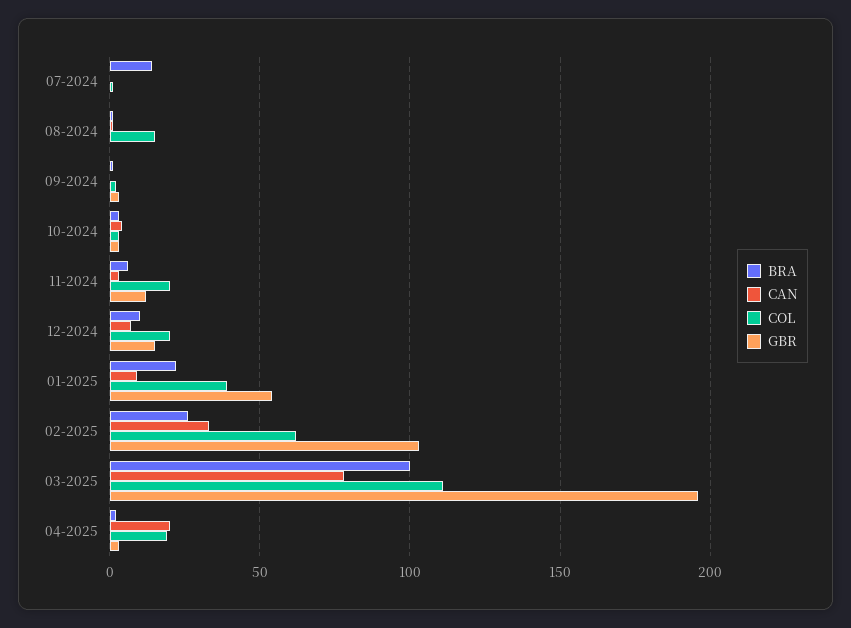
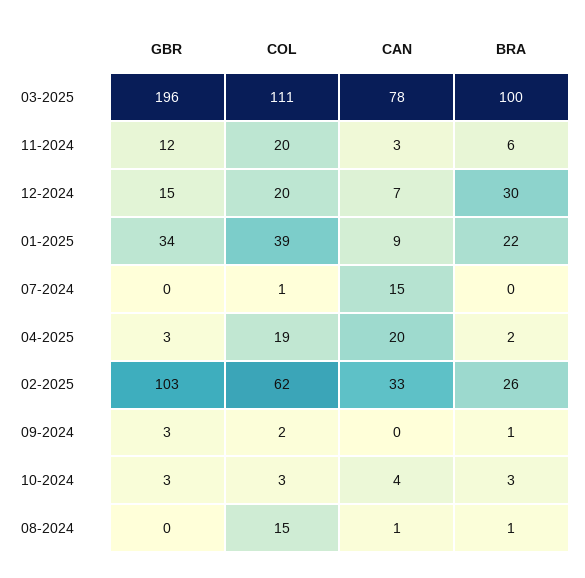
  {
    "BRA": {
-     "07-2024": 15,
+     "07-2024": 0,
      "08-2024": 1,
      "09-2024": 1,
      "10-2024": 3,
      "11-2024": 6,
-     "12-2024": 10,
+     "12-2024": 30,
      "01-2025": 22,
      "02-2025": 26,
      "03-2025": 100,
      "04-2025": 2
    },
    "CAN": {
-     "07-2024": 0,
+     "07-2024": 15,
      "08-2024": 1,
      "09-2024": 0,
      "10-2024": 4,
      "11-2024": 3,
      "12-2024": 7,
      "01-2025": 9,
      "02-2025": 33,
      "03-2025": 78,
      "04-2025": 20
    },
    "COL": {
      "07-2024": 1,
      "08-2024": 15,
      "09-2024": 2,
      "10-2024": 3,
      "11-2024": 20,
      "12-2024": 20,
      "01-2025": 39,
      "02-2025": 62,
      "03-2025": 111,
      "04-2025": 19
    },
    "GBR": {
      "07-2024": 0,
      "08-2024": 0,
      "09-2024": 3,
      "10-2024": 3,
      "11-2024": 12,
      "12-2024": 15,
-     "01-2025": 55,
+     "01-2025": 34,
      "02-2025": 103,
      "03-2025": 196,
      "04-2025": 3
    }
  }

